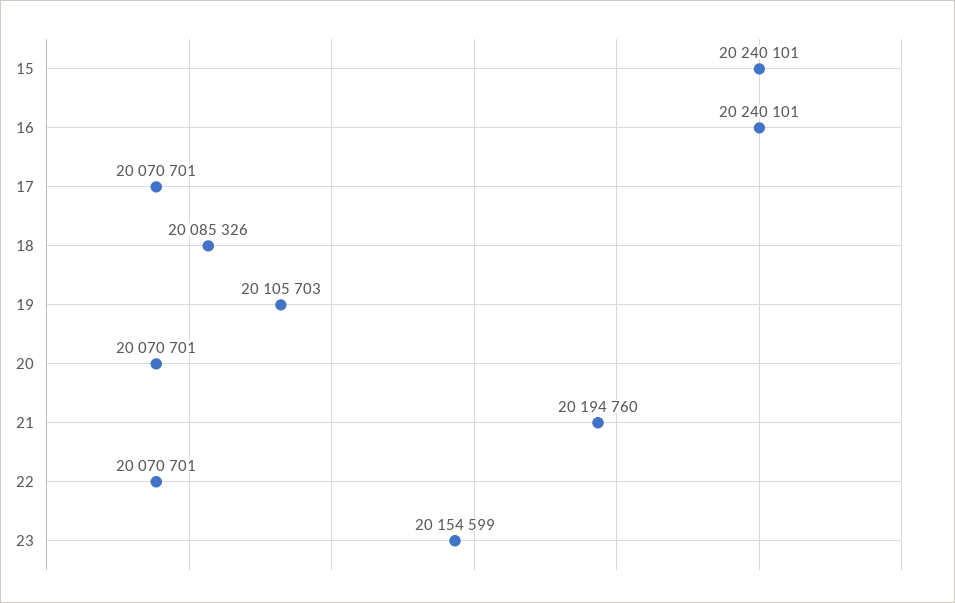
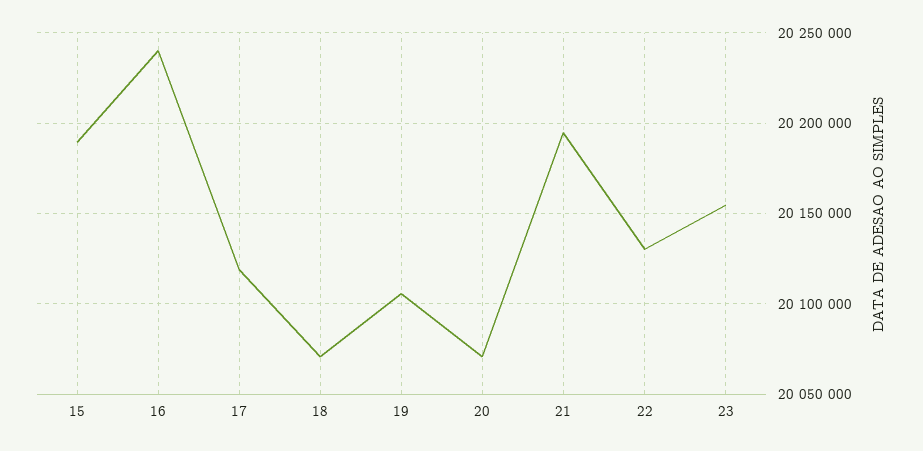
  {
-   "15": 20240101,
+   "15": 20190000,
    "16": 20240101,
-   "17": 20070701,
+   "17": 20120000,
-   "18": 20085326,
+   "18": 20070000,
    "19": 20105703,
    "20": 20070701,
    "21": 20194760,
-   "22": 20070701,
+   "22": 20130000,
    "23": 20154599
  }

